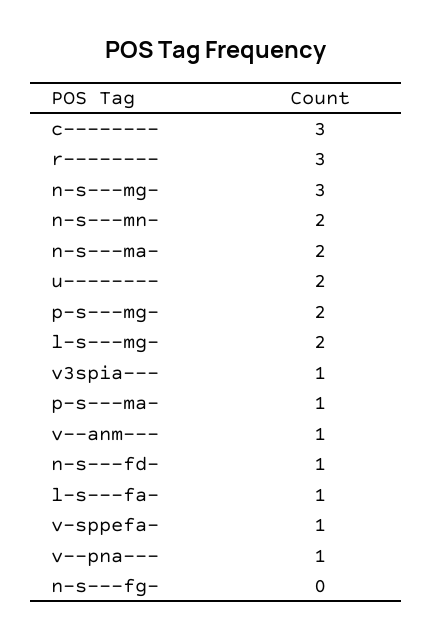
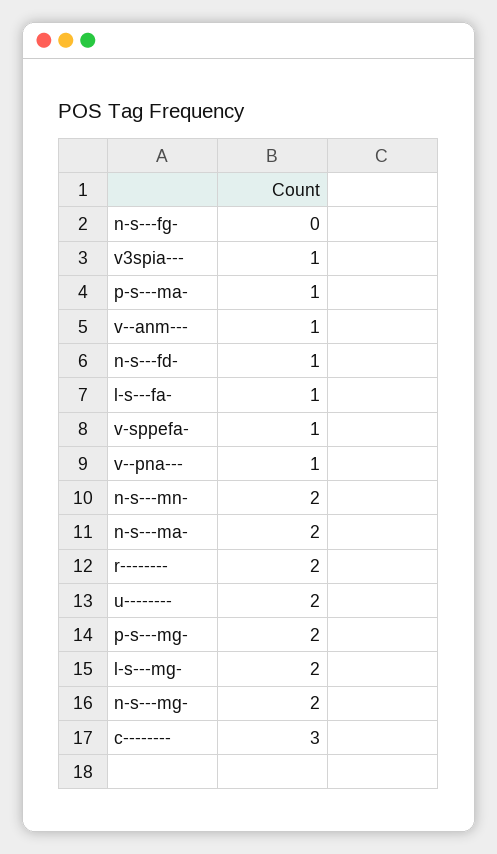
  {
    "c--------": 3,
-   "r--------": 3,
+   "r--------": 2,
-   "n-s---mg-": 3,
+   "n-s---mg-": 2,
    "n-s---mn-": 2,
    "n-s---ma-": 2,
    "u--------": 2,
    "p-s---mg-": 2,
    "l-s---mg-": 2,
    "v3spia---": 1,
    "p-s---ma-": 1,
    "v--anm---": 1,
    "n-s---fd-": 1,
    "l-s---fa-": 1,
    "v-sppefa-": 1,
    "v--pna---": 1,
    "n-s---fg-": 0
  }

